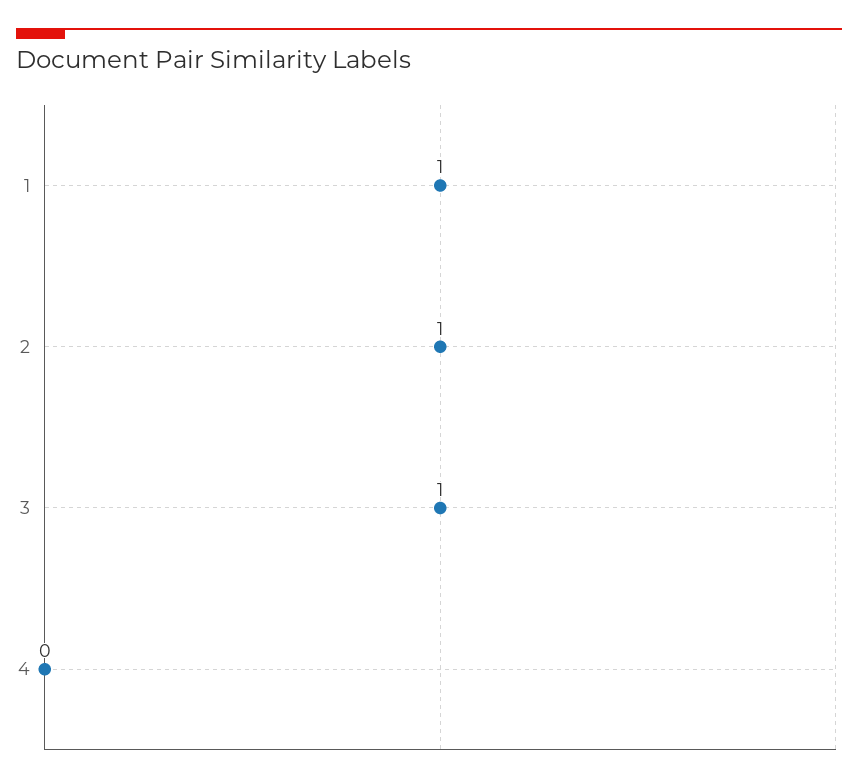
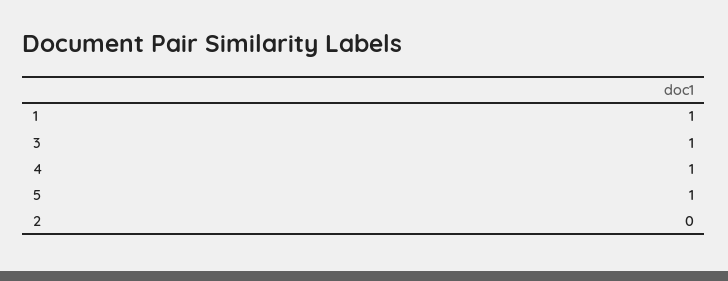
  {
    "1": 1,
-   "2": 1,
+   "2": 0,
    "3": 1,
-   "4": 0
+   "4": 1,
+   "5": 1
  }

